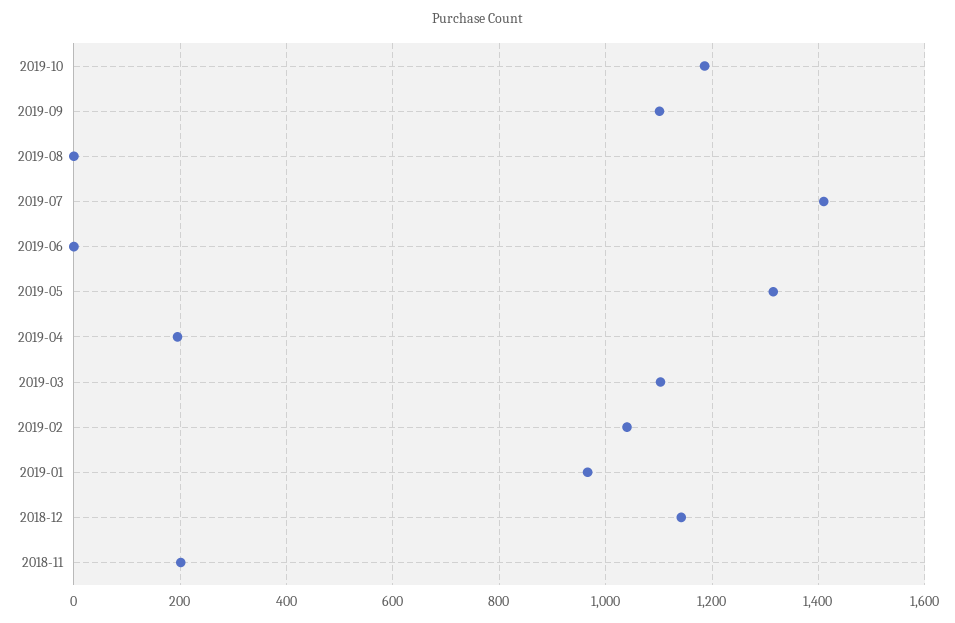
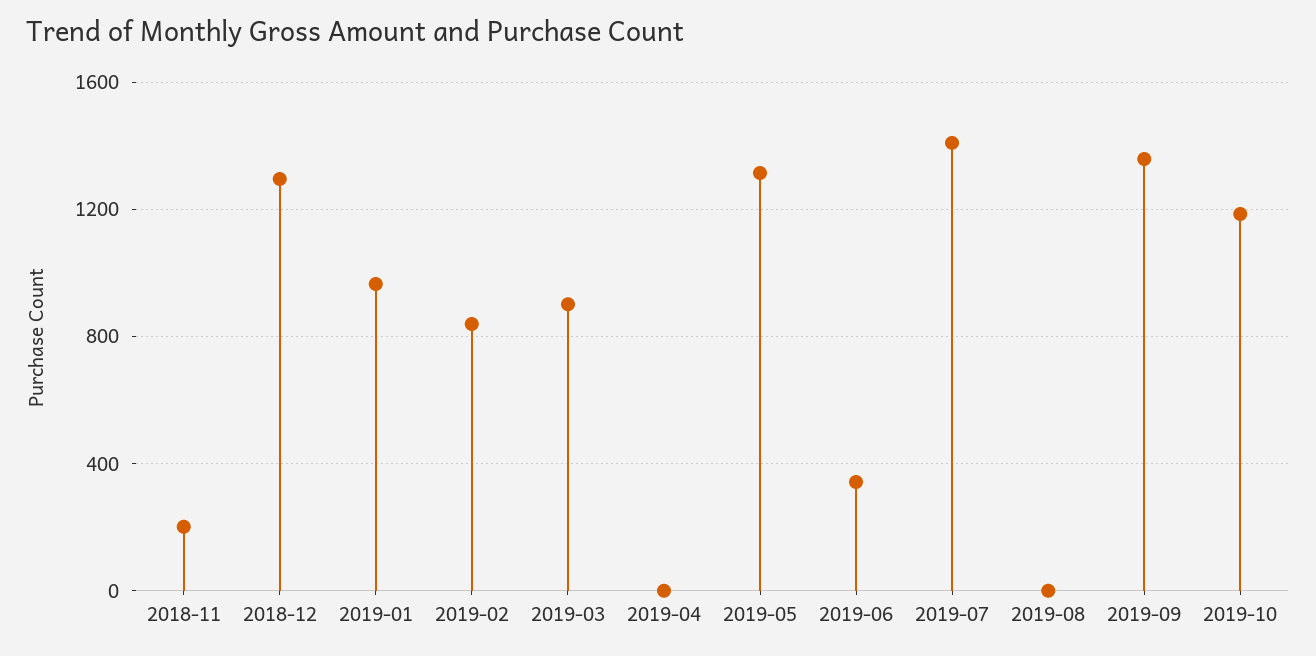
  {
    "2019-10": 1180,
-   "2019-09": 1100,
+   "2019-09": 1350,
    "2019-08": 0,
    "2019-07": 1420,
-   "2019-06": 0,
+   "2019-06": 350,
    "2019-05": 1320,
-   "2019-04": 200,
+   "2019-04": 0,
-   "2019-03": 1100,
+   "2019-03": 900,
-   "2019-02": 1040,
+   "2019-02": 850,
    "2019-01": 960,
-   "2018-12": 1140,
+   "2018-12": 1300,
    "2018-11": 200
  }

